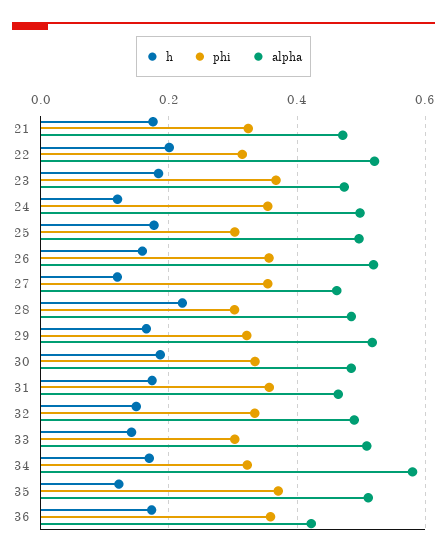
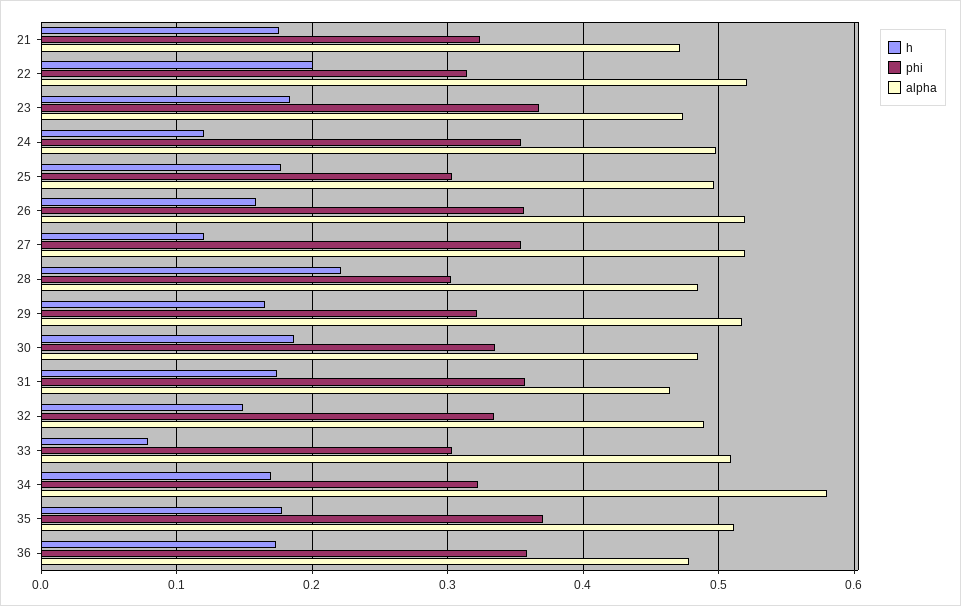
  {
    "h": {
      "21": 0.18,
      "22": 0.2,
      "23": 0.18,
      "24": 0.12,
      "25": 0.18,
      "26": 0.16,
      "27": 0.12,
      "28": 0.22,
      "29": 0.16,
      "30": 0.19,
      "31": 0.17,
      "32": 0.15,
-     "33": 0.14,
+     "33": 0.08,
      "34": 0.17,
-     "35": 0.12,
+     "35": 0.18,
      "36": 0.17
    },
    "phi": {
      "21": 0.32,
      "22": 0.31,
      "23": 0.37,
      "24": 0.35,
      "25": 0.3,
      "26": 0.36,
      "27": 0.35,
      "28": 0.3,
      "29": 0.32,
      "30": 0.33,
      "31": 0.36,
      "32": 0.33,
      "33": 0.3,
      "34": 0.32,
      "35": 0.37,
      "36": 0.36
    },
    "alpha": {
      "21": 0.47,
      "22": 0.52,
      "23": 0.47,
      "24": 0.5,
      "25": 0.5,
      "26": 0.52,
-     "27": 0.46,
+     "27": 0.52,
      "28": 0.48,
      "29": 0.52,
      "30": 0.48,
      "31": 0.46,
      "32": 0.49,
      "33": 0.51,
      "34": 0.58,
      "35": 0.51,
-     "36": 0.42
+     "36": 0.48
    }
  }

